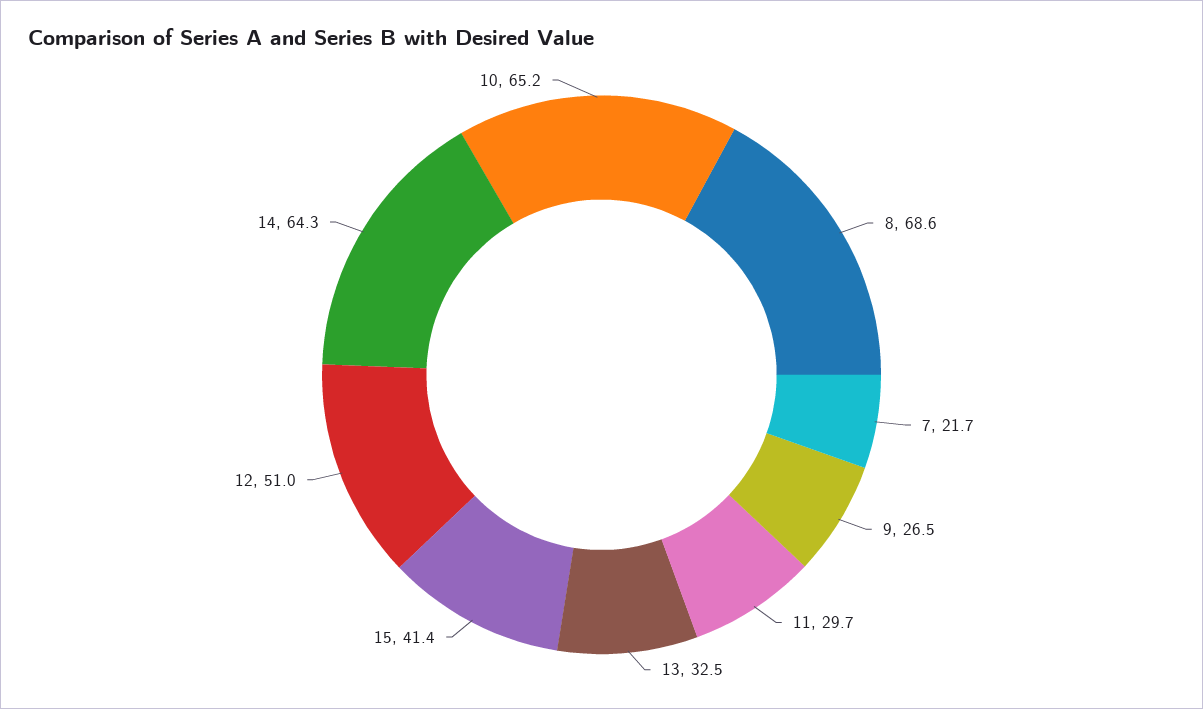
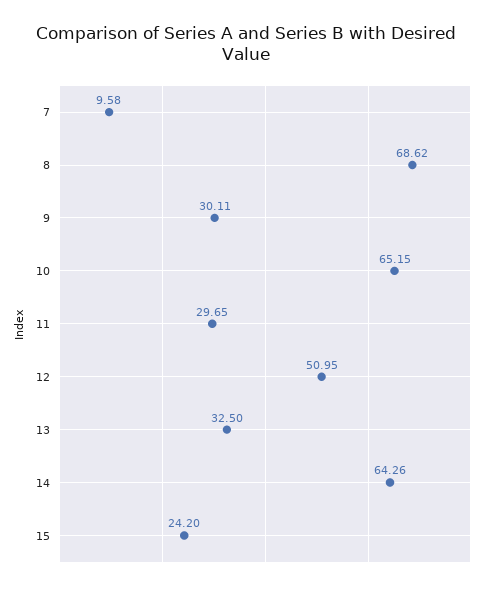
  {
    "8": 68.62,
-   "7": 21.7,
+   "7": 9.58,
-   "9": 26.5,
+   "9": 30.11,
    "11": 29.65,
    "13": 32.5,
-   "15": 41.4,
+   "15": 24.2,
    "12": 50.95,
    "14": 64.26,
    "10": 65.15
  }

